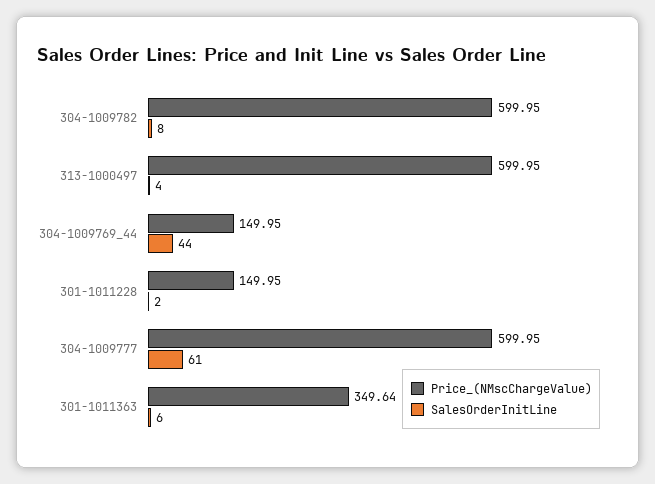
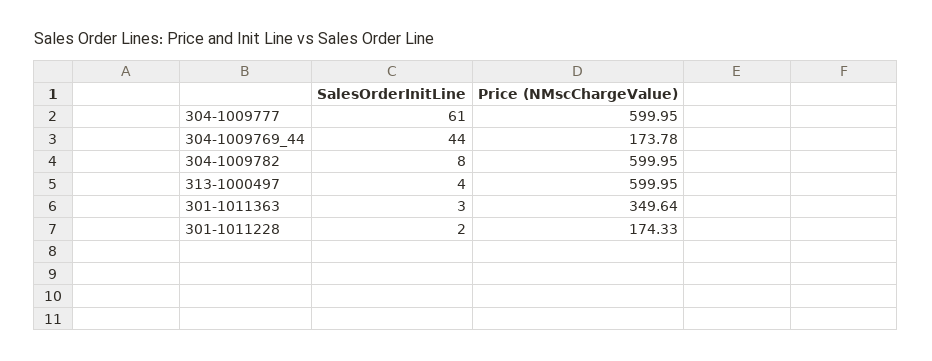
  {
    "Price_(NMscChargeValue)": {
      "304-1009782": 599.95,
      "313-1000497": 599.95,
-     "304-1009769_44": 149.95,
+     "304-1009769_44": 173.78,
-     "301-1011228": 149.95,
+     "301-1011228": 174.33,
      "304-1009777": 599.95,
      "301-1011363": 349.64
    },
    "SalesOrderInitLine": {
      "304-1009782": 8,
      "313-1000497": 4,
      "304-1009769_44": 44,
      "301-1011228": 2,
      "304-1009777": 61,
-     "301-1011363": 6
+     "301-1011363": 3
    }
  }

